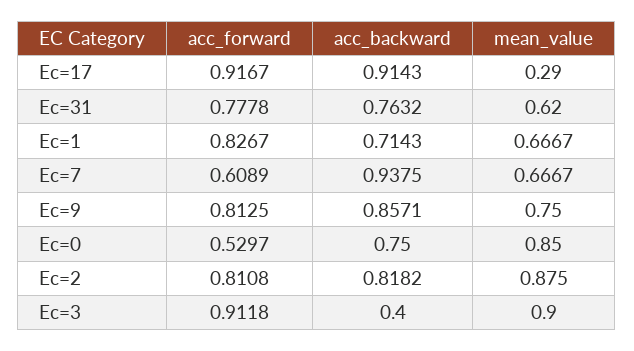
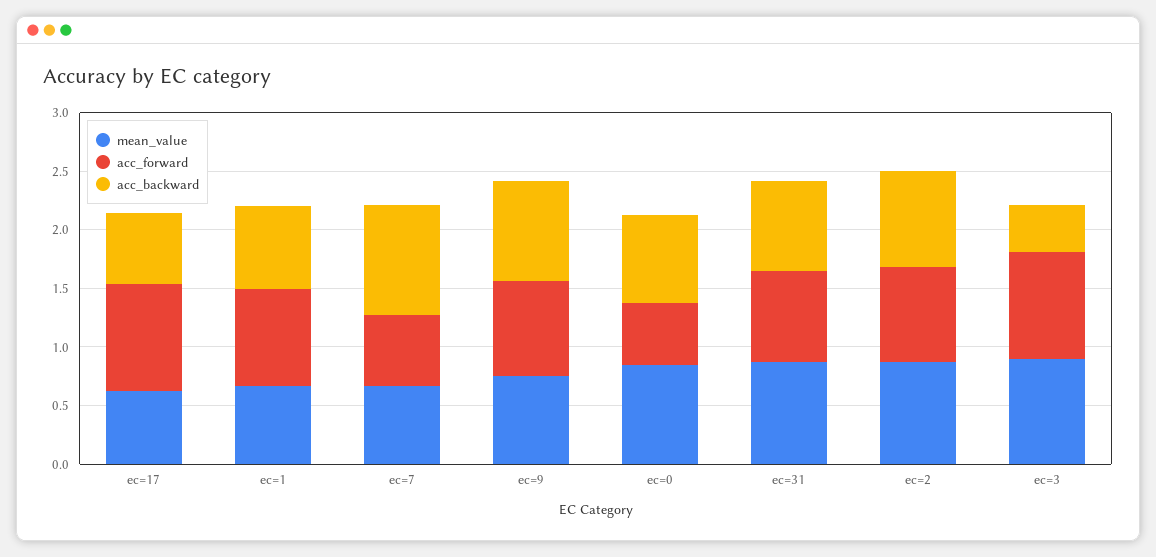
  {
    "acc_forward": {
      "Ec=17": 0.9167,
      "Ec=31": 0.7778,
      "Ec=1": 0.8267,
      "Ec=7": 0.6089,
      "Ec=9": 0.8125,
      "Ec=0": 0.5297,
      "Ec=2": 0.8108,
      "Ec=3": 0.9118
    },
    "acc_backward": {
-     "Ec=17": 0.9143,
+     "Ec=17": 0.6,
      "Ec=31": 0.7632,
      "Ec=1": 0.7143,
      "Ec=7": 0.9375,
      "Ec=9": 0.8571,
      "Ec=0": 0.75,
      "Ec=2": 0.8182,
      "Ec=3": 0.4
    },
    "mean_value": {
-     "Ec=17": 0.29,
+     "Ec=17": 0.6,
-     "Ec=31": 0.62,
+     "Ec=31": 0.9,
      "Ec=1": 0.6667,
      "Ec=7": 0.6667,
      "Ec=9": 0.75,
      "Ec=0": 0.85,
      "Ec=2": 0.875,
      "Ec=3": 0.9
    }
  }

